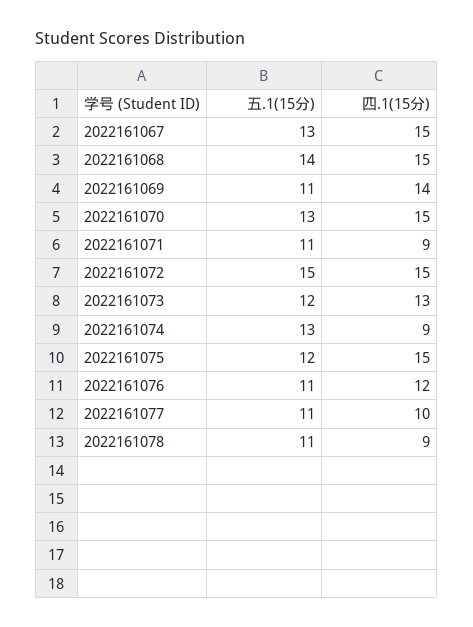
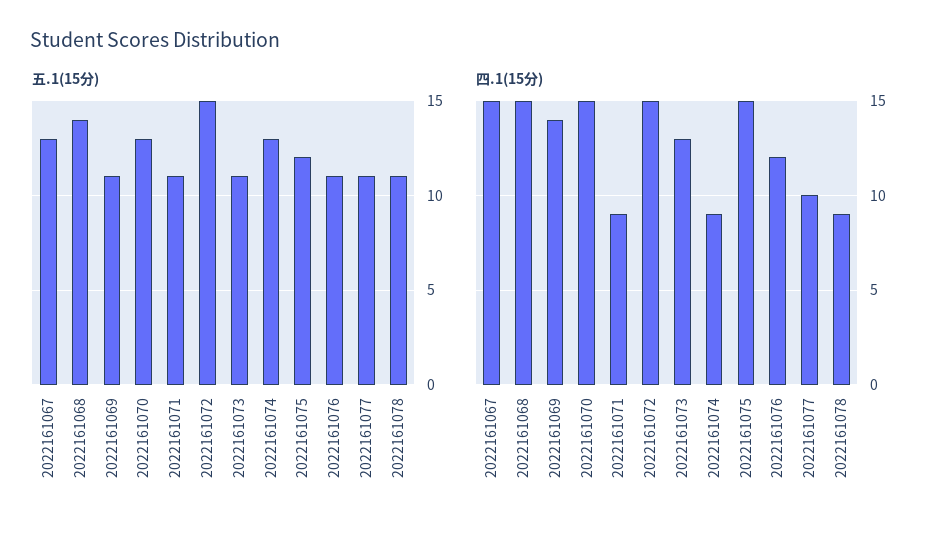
  {
    "五.1(15分)": {
      "2022161067": 13,
      "2022161068": 14,
      "2022161069": 11,
      "2022161070": 13,
      "2022161071": 11,
      "2022161072": 15,
-     "2022161073": 12,
+     "2022161073": 11,
      "2022161074": 13,
      "2022161075": 12,
      "2022161076": 11,
      "2022161077": 11,
      "2022161078": 11
    },
    "四.1(15分)": {
      "2022161067": 15,
      "2022161068": 15,
      "2022161069": 14,
      "2022161070": 15,
      "2022161071": 9,
      "2022161072": 15,
      "2022161073": 13,
      "2022161074": 9,
      "2022161075": 15,
      "2022161076": 12,
      "2022161077": 10,
      "2022161078": 9
    }
  }

